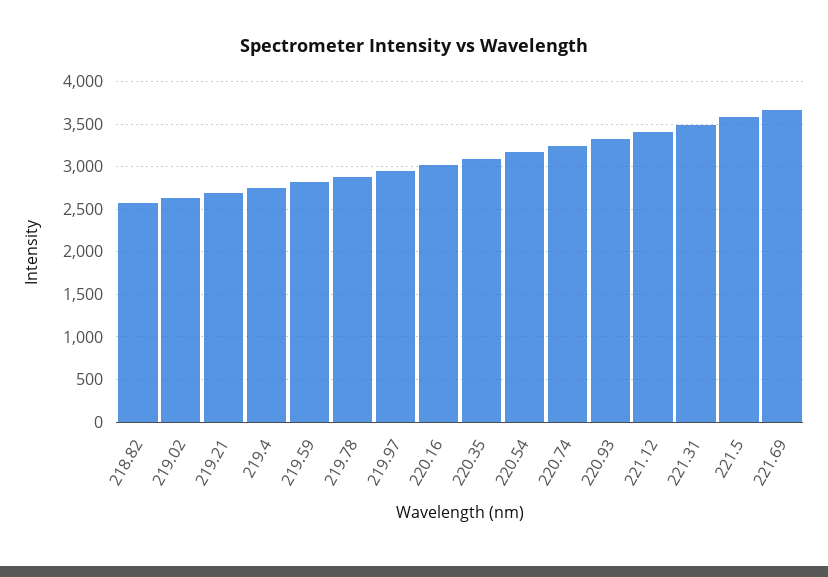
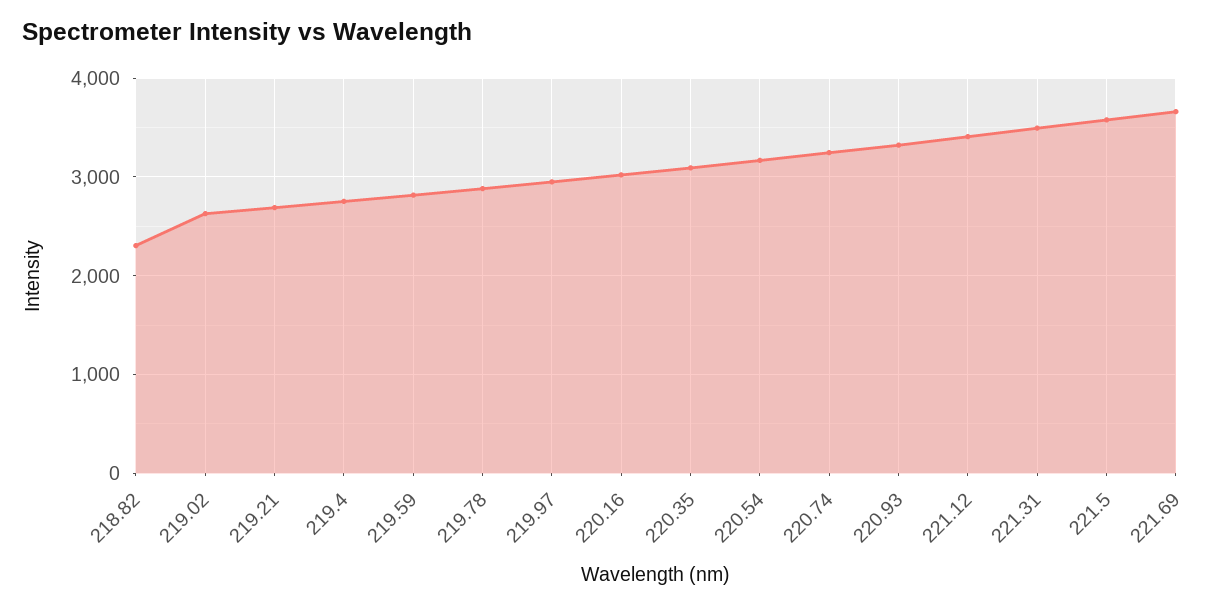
  {
-   "218.82": 2600,
+   "218.82": 2300,
    "219.02": 2600,
    "219.21": 2700,
    "219.4": 2800,
    "219.59": 2800,
    "219.78": 2900,
    "219.97": 2900,
    "220.16": 3000,
    "220.35": 3100,
    "220.54": 3200,
    "220.74": 3200,
    "220.93": 3300,
    "221.12": 3400,
    "221.31": 3500,
    "221.5": 3600,
    "221.69": 3700
  }

